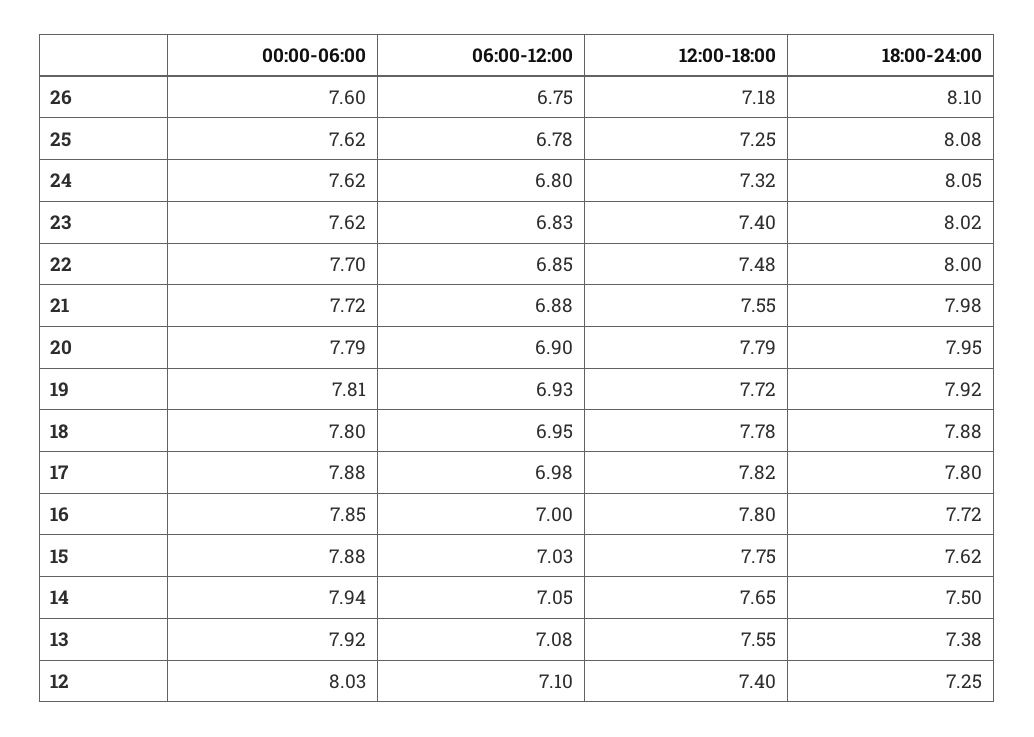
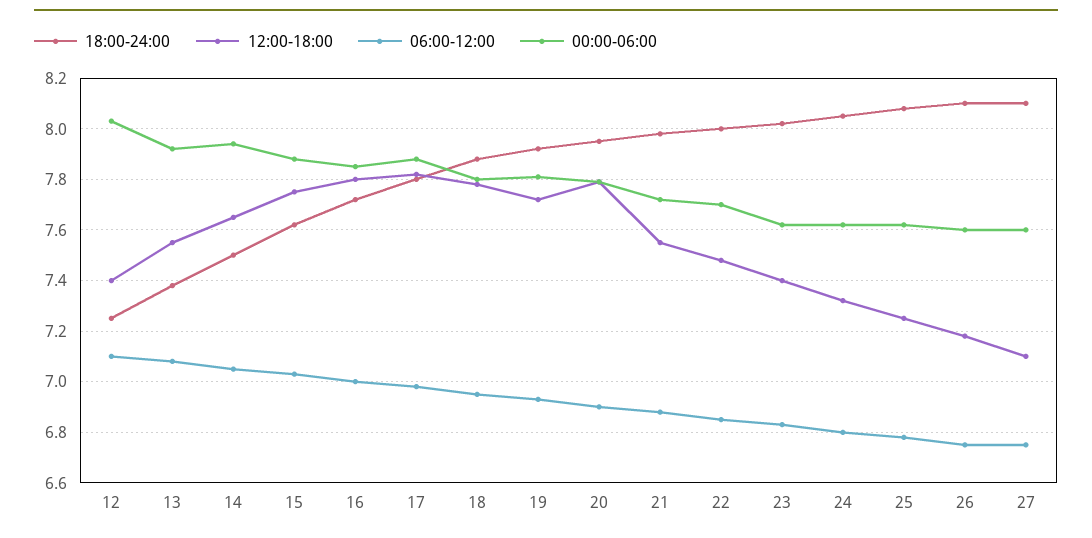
  {
    "00:00-06:00": {
      "26": 7.6,
      "25": 7.62,
      "24": 7.62,
      "23": 7.62,
      "22": 7.7,
      "21": 7.72,
      "20": 7.79,
      "19": 7.81,
      "18": 7.8,
      "17": 7.88,
      "16": 7.85,
      "15": 7.88,
      "14": 7.94,
      "13": 7.92,
-     "12": 8.03
+     "12": 8.03,
+     "27": 7.6
    },
    "06:00-12:00": {
      "26": 6.75,
      "25": 6.78,
      "24": 6.8,
      "23": 6.83,
      "22": 6.85,
      "21": 6.88,
      "20": 6.9,
      "19": 6.93,
      "18": 6.95,
      "17": 6.98,
      "16": 7,
      "15": 7.03,
      "14": 7.05,
      "13": 7.08,
-     "12": 7.1
+     "12": 7.1,
+     "27": 6.75
    },
    "12:00-18:00": {
      "26": 7.18,
      "25": 7.25,
      "24": 7.32,
      "23": 7.4,
      "22": 7.48,
      "21": 7.55,
      "20": 7.79,
      "19": 7.72,
      "18": 7.78,
      "17": 7.82,
      "16": 7.8,
      "15": 7.75,
      "14": 7.65,
      "13": 7.55,
-     "12": 7.4
+     "12": 7.4,
+     "27": 7.1
    },
    "18:00-24:00": {
      "26": 8.1,
      "25": 8.08,
      "24": 8.05,
      "23": 8.02,
      "22": 8,
      "21": 7.98,
      "20": 7.95,
      "19": 7.92,
      "18": 7.88,
      "17": 7.8,
      "16": 7.72,
      "15": 7.62,
      "14": 7.5,
      "13": 7.38,
-     "12": 7.25
+     "12": 7.25,
+     "27": 8.1
    }
  }

